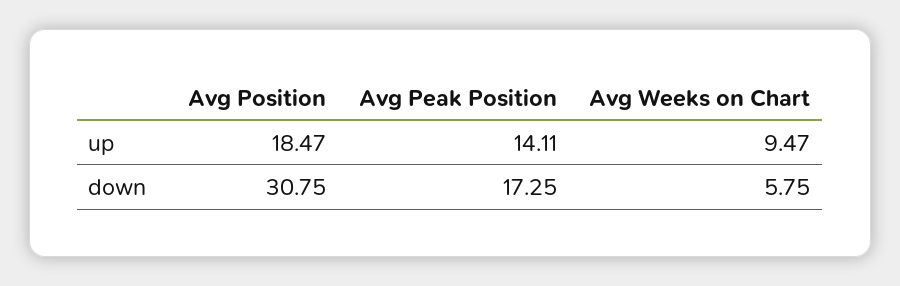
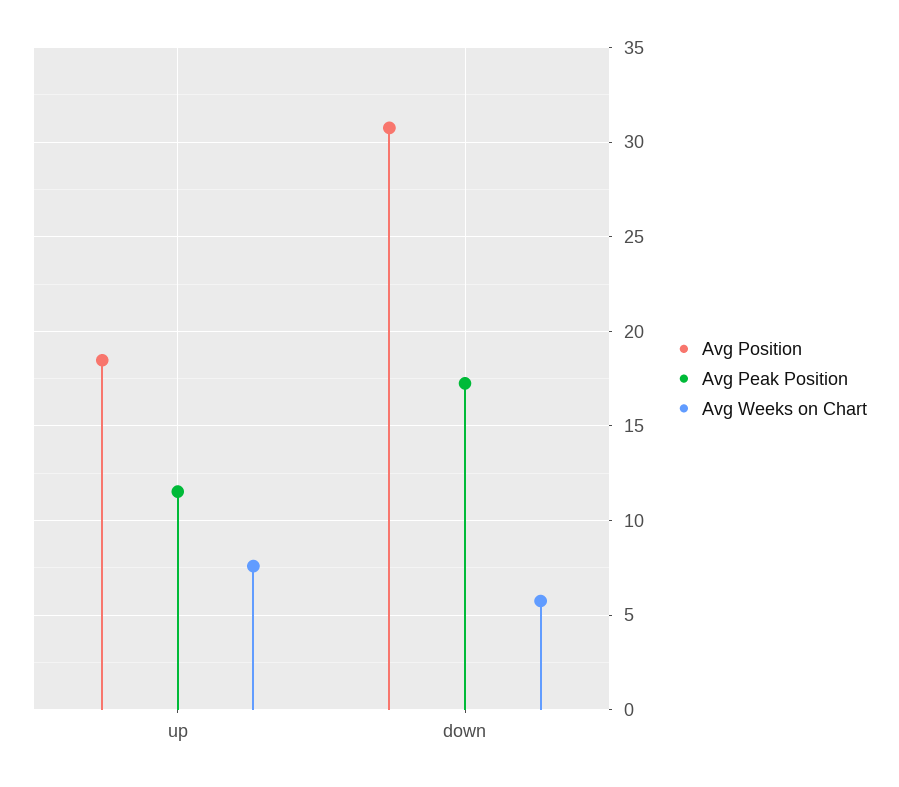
  {
    "Avg Position": {
      "up": 18.47,
      "down": 30.75
    },
    "Avg Peak Position": {
-     "up": 14.11,
+     "up": 11.5,
      "down": 17.25
    },
    "Avg Weeks on Chart": {
-     "up": 9.47,
+     "up": 7.5,
      "down": 5.75
    }
  }

